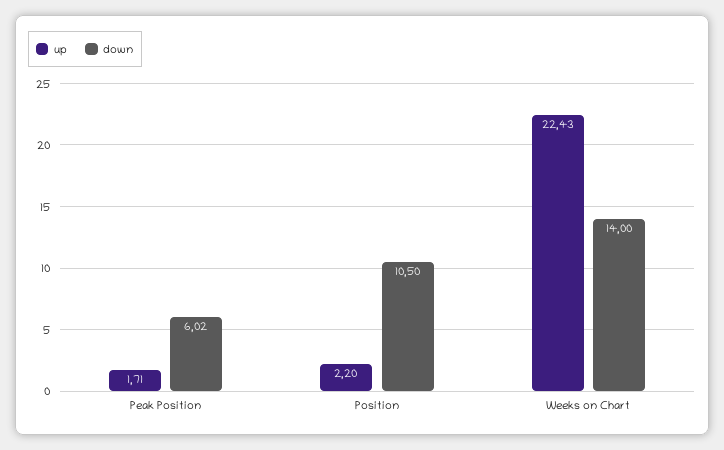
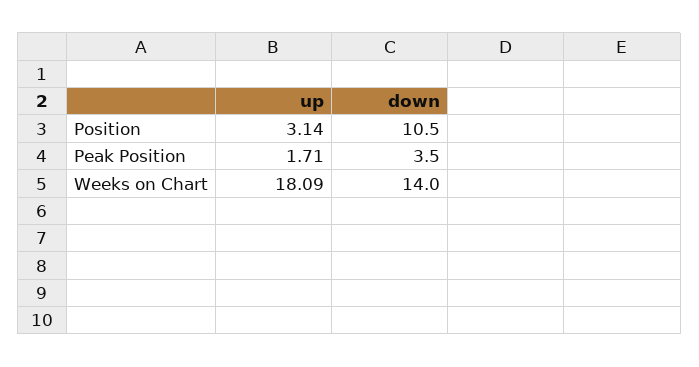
  {
    "up": {
      "Peak Position": 1.71,
-     "Position": 2.2,
+     "Position": 3.14,
-     "Weeks on Chart": 22.43
+     "Weeks on Chart": 18.09
    },
    "down": {
-     "Peak Position": 6.02,
+     "Peak Position": 3.5,
      "Position": 10.5,
      "Weeks on Chart": 14
    }
  }

